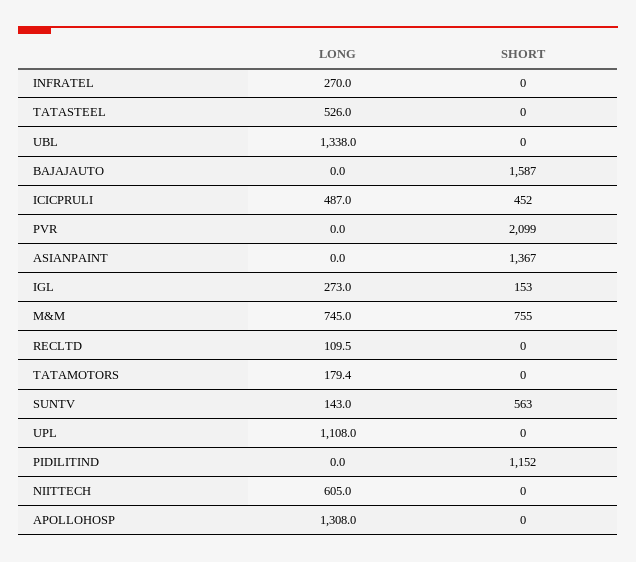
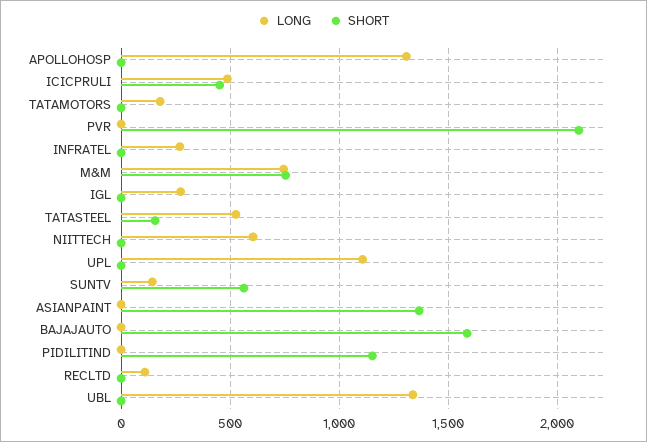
  {
    "LONG": {
      "INFRATEL": 270,
      "TATASTEEL": 526,
      "UBL": 1338,
      "BAJAJAUTO": 0,
      "ICICPRULI": 487,
      "PVR": 0,
      "ASIANPAINT": 0,
      "IGL": 273,
      "M&M": 745,
      "RECLTD": 109.5,
      "TATAMOTORS": 179.4,
      "SUNTV": 143,
      "UPL": 1108,
      "PIDILITIND": 0,
      "NIITTECH": 605,
      "APOLLOHOSP": 1308
    },
    "SHORT": {
      "INFRATEL": 0,
-     "TATASTEEL": 0,
+     "TATASTEEL": 150,
      "UBL": 0,
      "BAJAJAUTO": 1587,
      "ICICPRULI": 452,
      "PVR": 2099,
      "ASIANPAINT": 1367,
-     "IGL": 153,
+     "IGL": 0,
      "M&M": 755,
      "RECLTD": 0,
      "TATAMOTORS": 0,
      "SUNTV": 563,
      "UPL": 0,
      "PIDILITIND": 1152,
      "NIITTECH": 0,
      "APOLLOHOSP": 0
    }
  }

